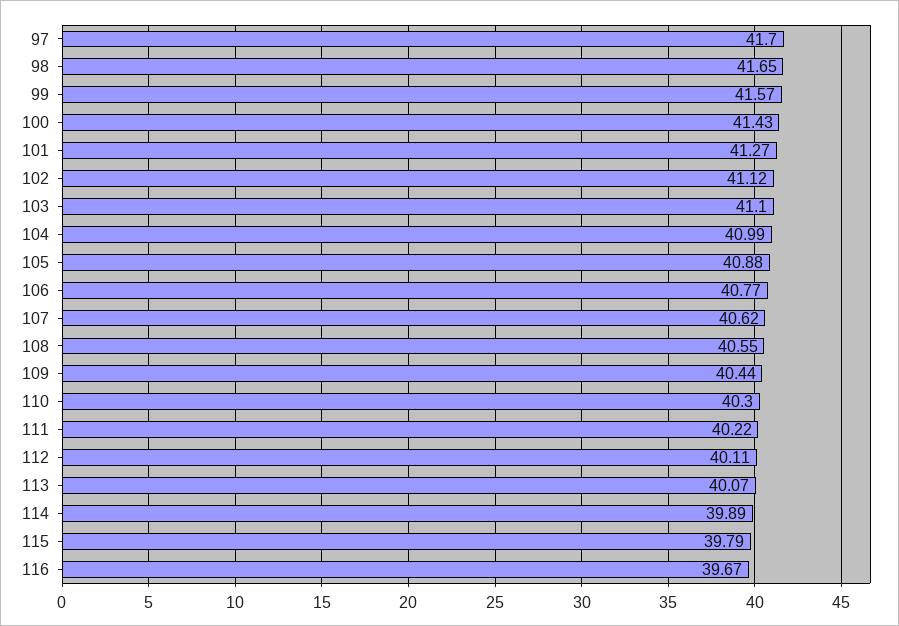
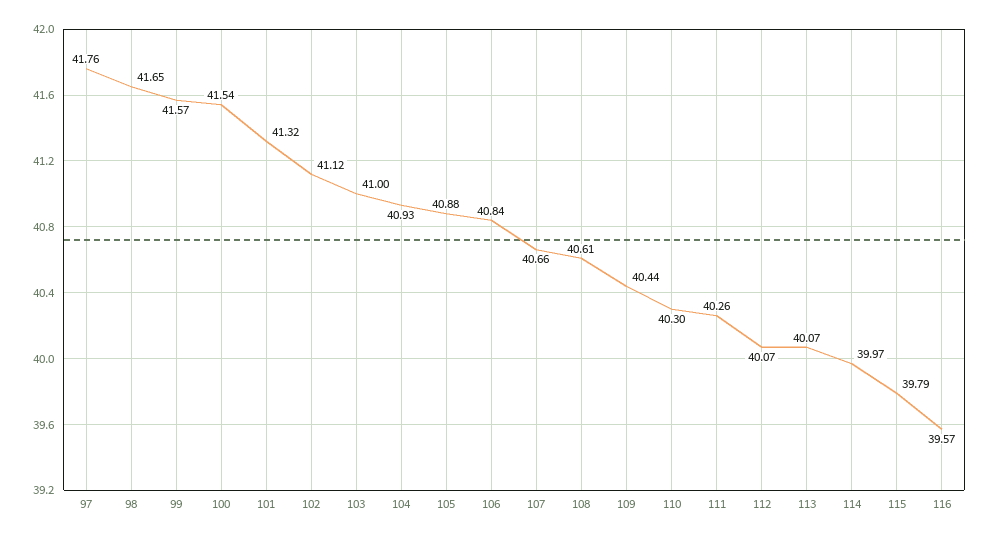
  {
-   "97": 41.7,
+   "97": 41.76,
    "98": 41.65,
    "99": 41.57,
-   "100": 41.43,
+   "100": 41.54,
-   "101": 41.27,
+   "101": 41.32,
    "102": 41.12,
-   "103": 41.1,
+   "103": 41,
-   "104": 40.99,
+   "104": 40.93,
    "105": 40.88,
-   "106": 40.77,
+   "106": 40.84,
-   "107": 40.62,
+   "107": 40.66,
-   "108": 40.55,
+   "108": 40.61,
    "109": 40.44,
    "110": 40.3,
-   "111": 40.22,
+   "111": 40.26,
-   "112": 40.11,
+   "112": 40.07,
    "113": 40.07,
-   "114": 39.89,
+   "114": 39.97,
    "115": 39.79,
-   "116": 39.67
+   "116": 39.57
  }

